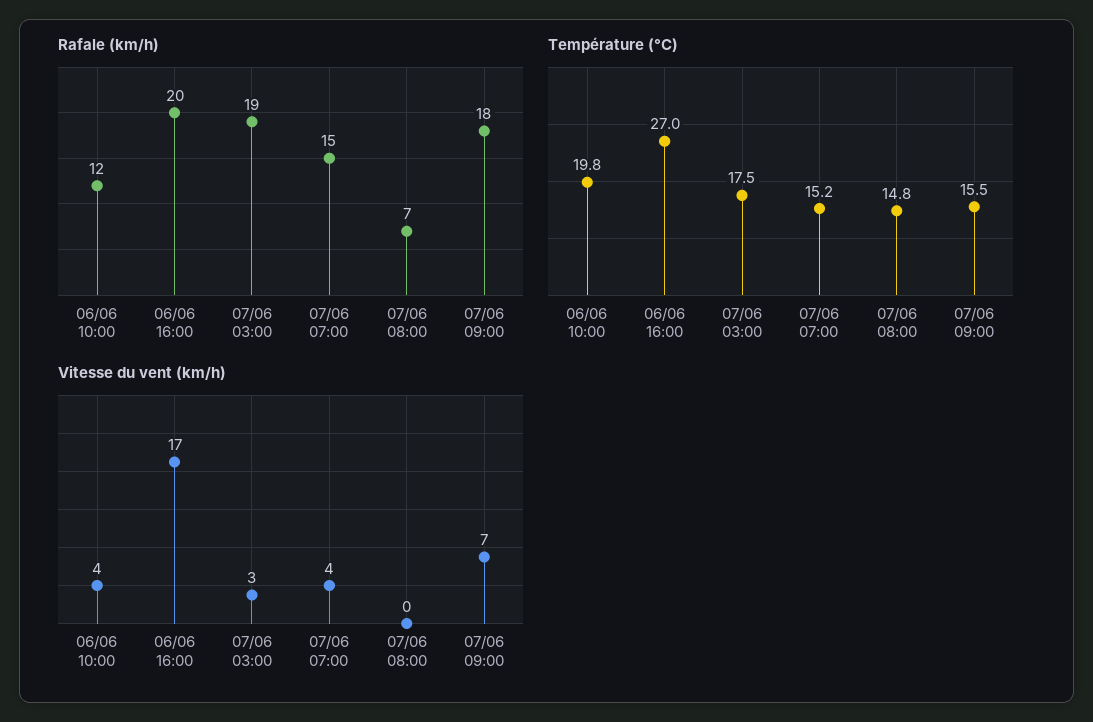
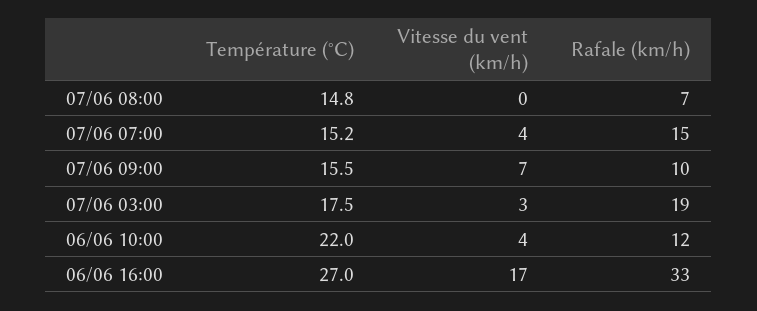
  {
    "Rafale (km/h)": {
      "06/06 10:00": 12,
-     "06/06 16:00": 20,
+     "06/06 16:00": 33,
      "07/06 03:00": 19,
      "07/06 07:00": 15,
      "07/06 08:00": 7,
-     "07/06 09:00": 18
+     "07/06 09:00": 10
    },
    "Température (°C)": {
-     "06/06 10:00": 19.8,
+     "06/06 10:00": 22,
      "06/06 16:00": 27,
      "07/06 03:00": 17.5,
      "07/06 07:00": 15.2,
      "07/06 08:00": 14.8,
      "07/06 09:00": 15.5
    },
    "Vitesse du vent (km/h)": {
      "06/06 10:00": 4,
      "06/06 16:00": 17,
      "07/06 03:00": 3,
      "07/06 07:00": 4,
      "07/06 08:00": 0,
      "07/06 09:00": 7
    }
  }

